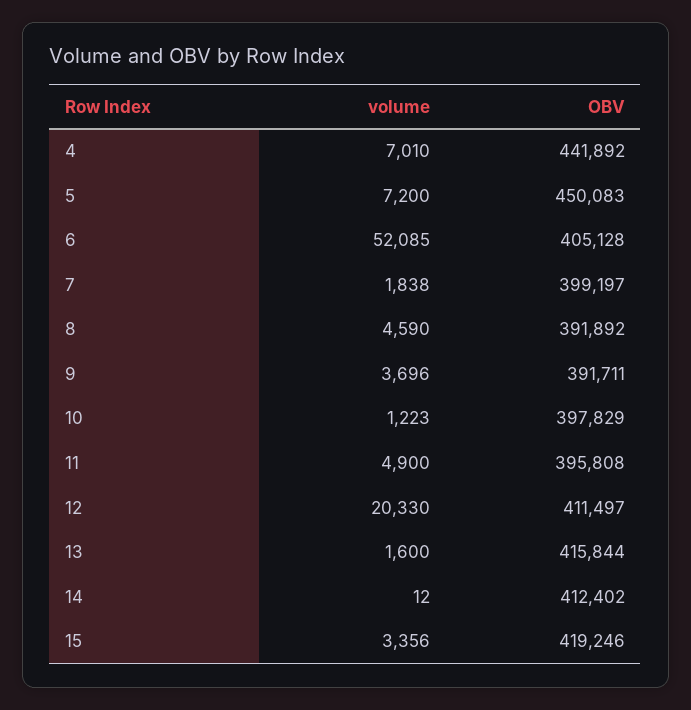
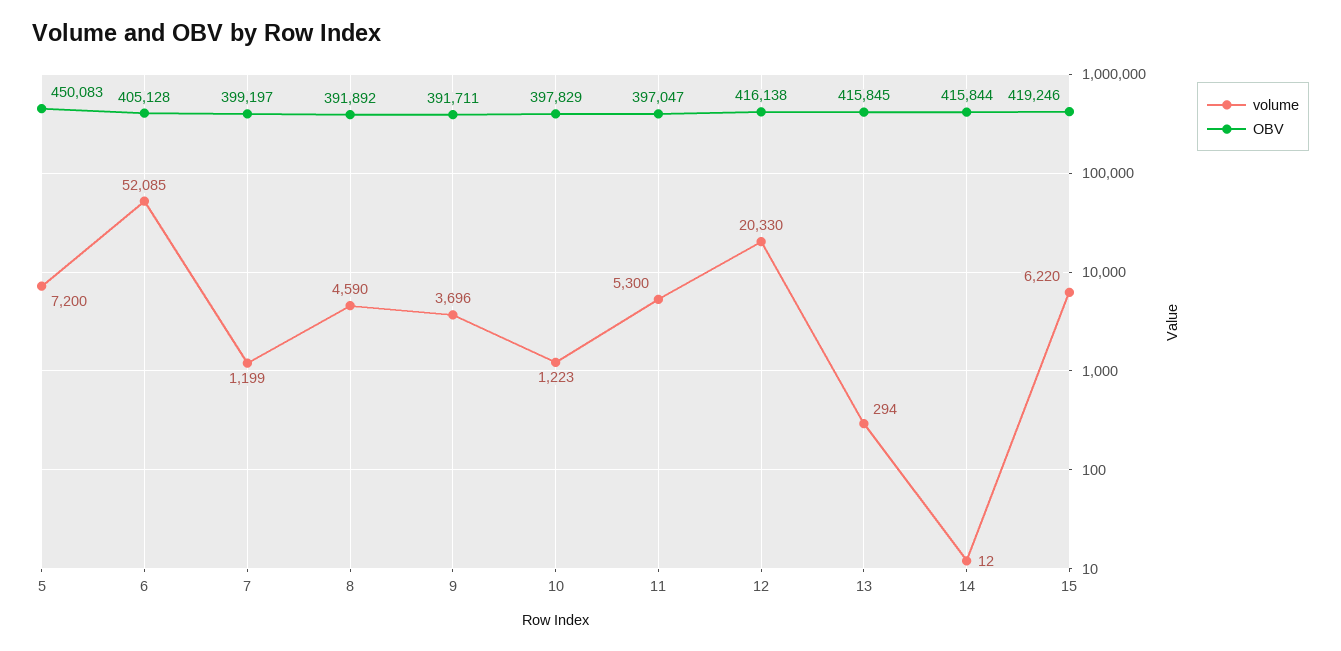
  {
    "volume": {
-     "4": 7010,
      "5": 7200,
      "6": 52085,
-     "7": 1838,
+     "7": 1199,
      "8": 4590,
      "9": 3696,
      "10": 1223,
-     "11": 4900,
+     "11": 5300,
      "12": 20330,
-     "13": 1600,
+     "13": 294,
      "14": 12,
-     "15": 3356
+     "15": 6220
    },
    "OBV": {
-     "4": 441892,
      "5": 450083,
      "6": 405128,
      "7": 399197,
      "8": 391892,
      "9": 391711,
      "10": 397829,
-     "11": 395808,
+     "11": 397047,
-     "12": 411497,
+     "12": 416138,
-     "13": 415844,
+     "13": 415845,
-     "14": 412402,
+     "14": 415844,
      "15": 419246
    }
  }

